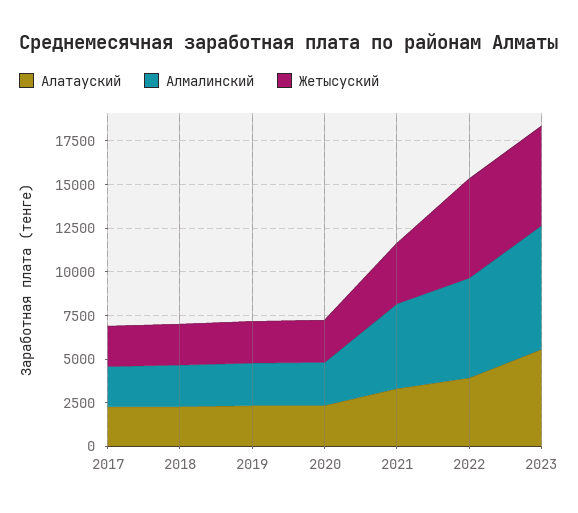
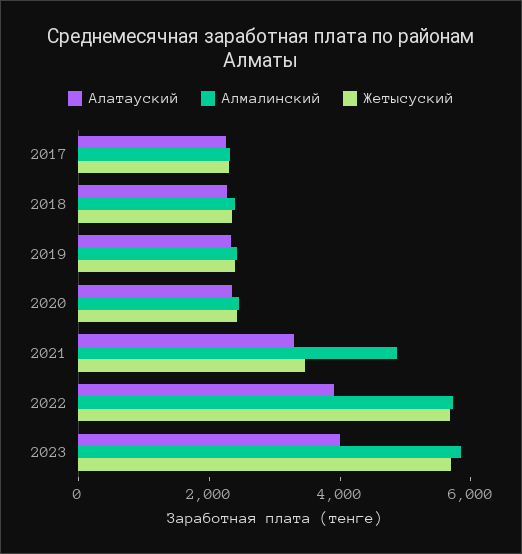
  {
    "Алатауский": {
      "2017": 2500,
      "2018": 2500,
      "2019": 2500,
      "2020": 2500,
      "2021": 3500,
      "2022": 4000,
-     "2023": 5500
+     "2023": 4000
    },
    "Алмалинский": {
      "2017": 2500,
      "2018": 2500,
      "2019": 2500,
      "2020": 2500,
      "2021": 5000,
      "2022": 5500,
-     "2023": 7000
+     "2023": 6000
    },
    "Жетысуский": {
      "2017": 2500,
      "2018": 2500,
      "2019": 2500,
      "2020": 2500,
      "2021": 3500,
      "2022": 5500,
      "2023": 5500
    }
  }

